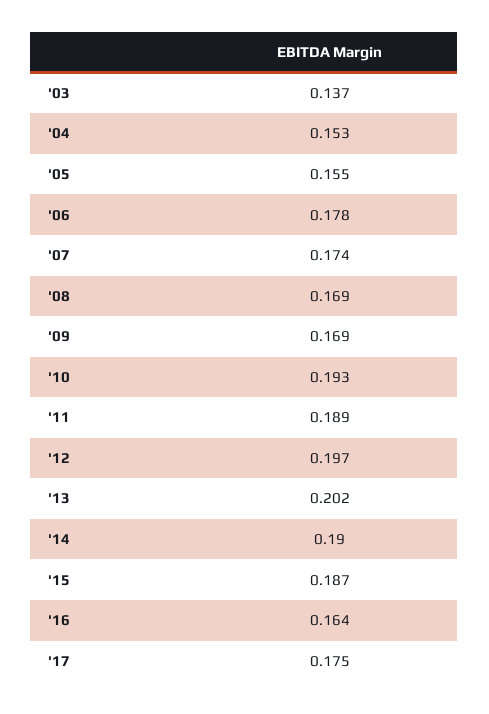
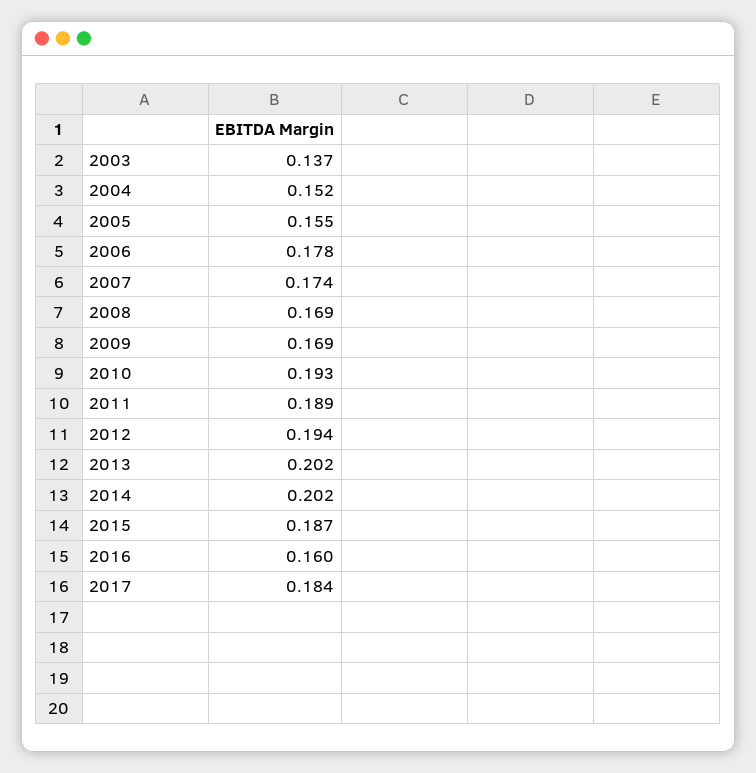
  {
    "'03": 0.137,
-   "'04": 0.153,
+   "'04": 0.152,
    "'05": 0.155,
    "'06": 0.178,
    "'07": 0.174,
    "'08": 0.169,
    "'09": 0.169,
    "'10": 0.193,
    "'11": 0.189,
-   "'12": 0.197,
+   "'12": 0.194,
    "'13": 0.202,
-   "'14": 0.19,
+   "'14": 0.202,
    "'15": 0.187,
-   "'16": 0.164,
+   "'16": 0.16,
-   "'17": 0.175
+   "'17": 0.184
  }

